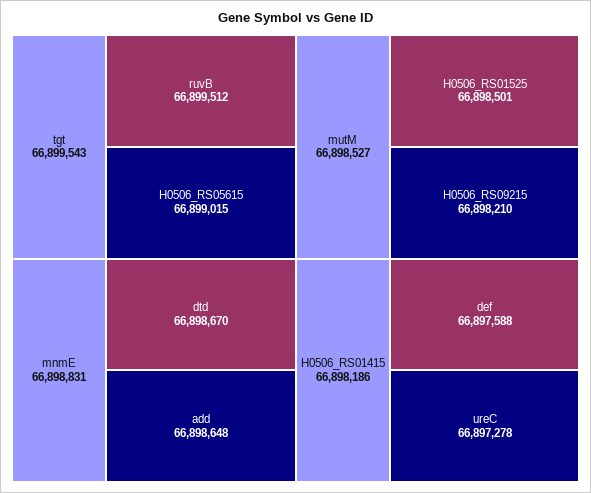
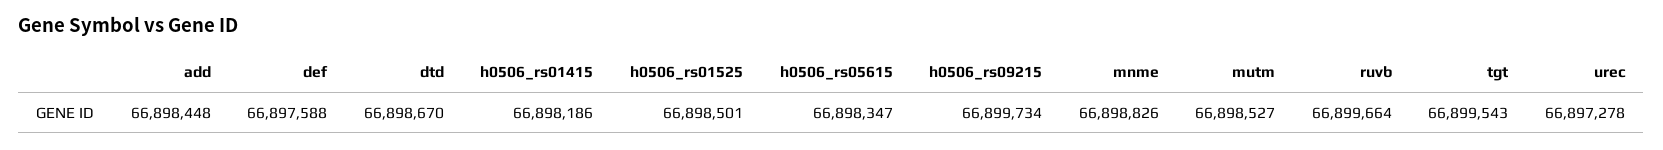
  {
    "tgt": 66899543,
-   "ruvB": 66899512,
+   "ruvB": 66899664,
-   "H0506_RS05615": 66899015,
+   "H0506_RS05615": 66898347,
-   "mnmE": 66898831,
+   "mnmE": 66898826,
    "dtd": 66898670,
-   "add": 66898648,
+   "add": 66898448,
    "mutM": 66898527,
    "H0506_RS01525": 66898501,
-   "H0506_RS09215": 66898210,
+   "H0506_RS09215": 66899734,
    "H0506_RS01415": 66898186,
    "def": 66897588,
    "ureC": 66897278
  }

